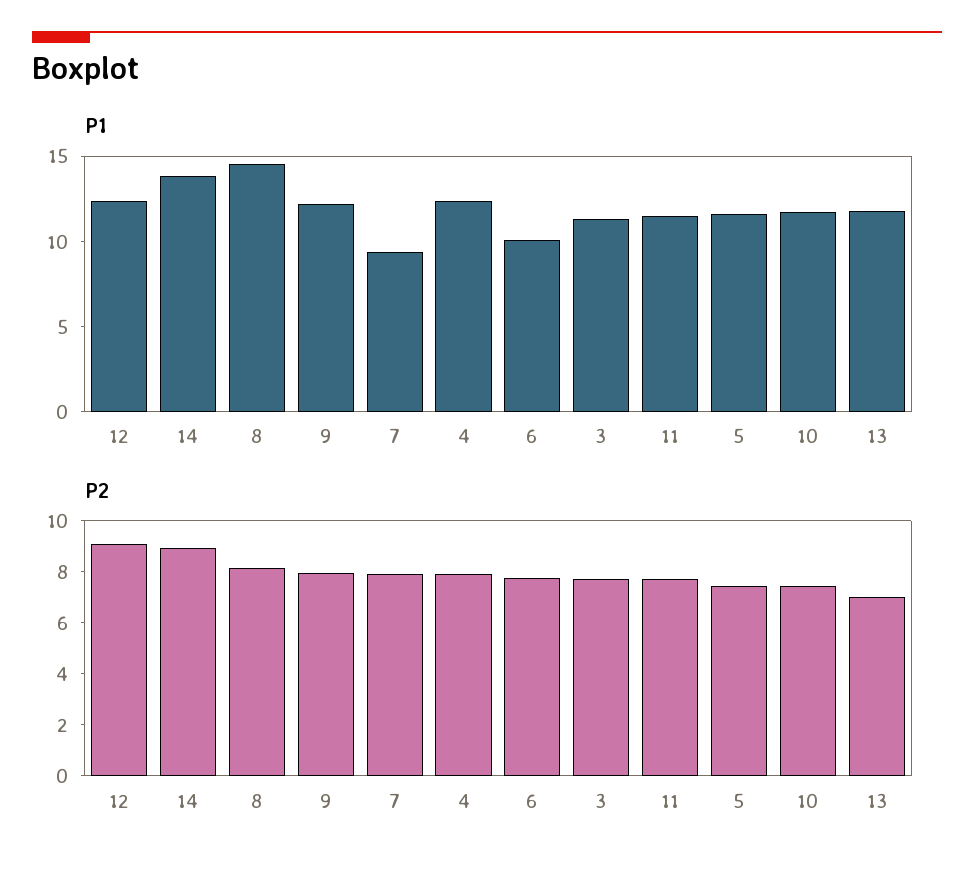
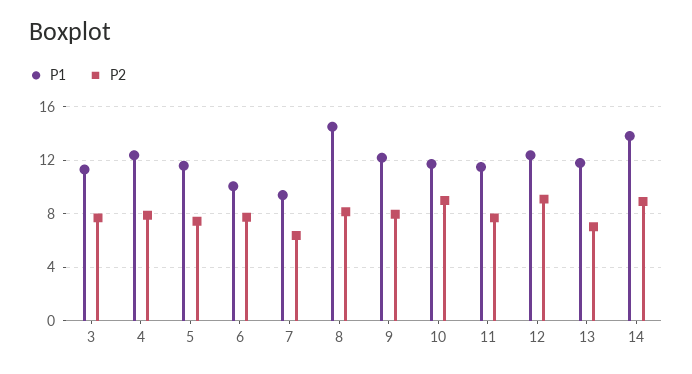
  {
    "P1": {
      "12": 12.5,
      "14": 14,
      "8": 14.5,
      "9": 12,
      "7": 9.5,
      "4": 12.5,
      "6": 10,
      "3": 11.5,
      "11": 11.5,
      "5": 11.5,
      "10": 11.5,
      "13": 12
    },
    "P2": {
      "12": 9,
      "14": 9,
      "8": 8,
      "9": 8,
-     "7": 8,
+     "7": 6.5,
      "4": 8,
      "6": 8,
      "3": 7.5,
      "11": 7.5,
      "5": 7.5,
-     "10": 7.5,
+     "10": 9,
      "13": 7
    }
  }

